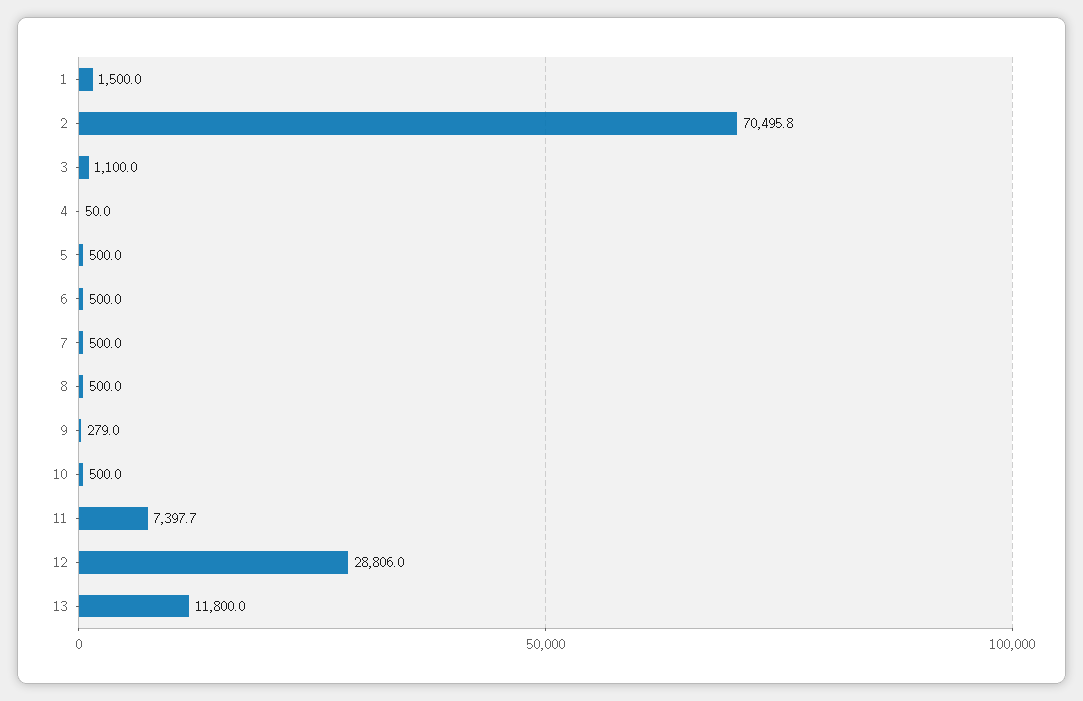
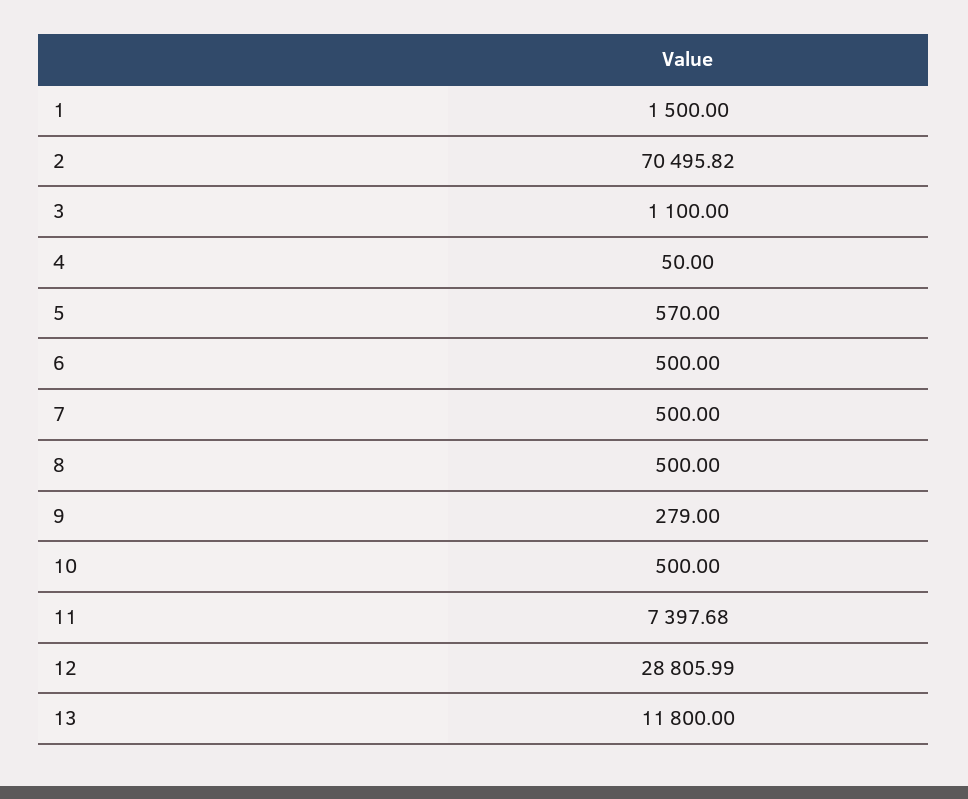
  {
    "1": 1500,
    "2": 70495.82,
    "3": 1100,
    "4": 50,
-   "5": 500,
+   "5": 570,
    "6": 500,
    "7": 500,
    "8": 500,
    "9": 279,
    "10": 500,
    "11": 7397.68,
    "12": 28805.99,
    "13": 11800
  }

